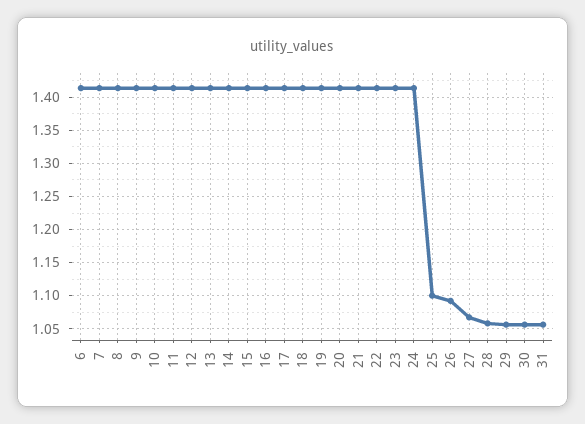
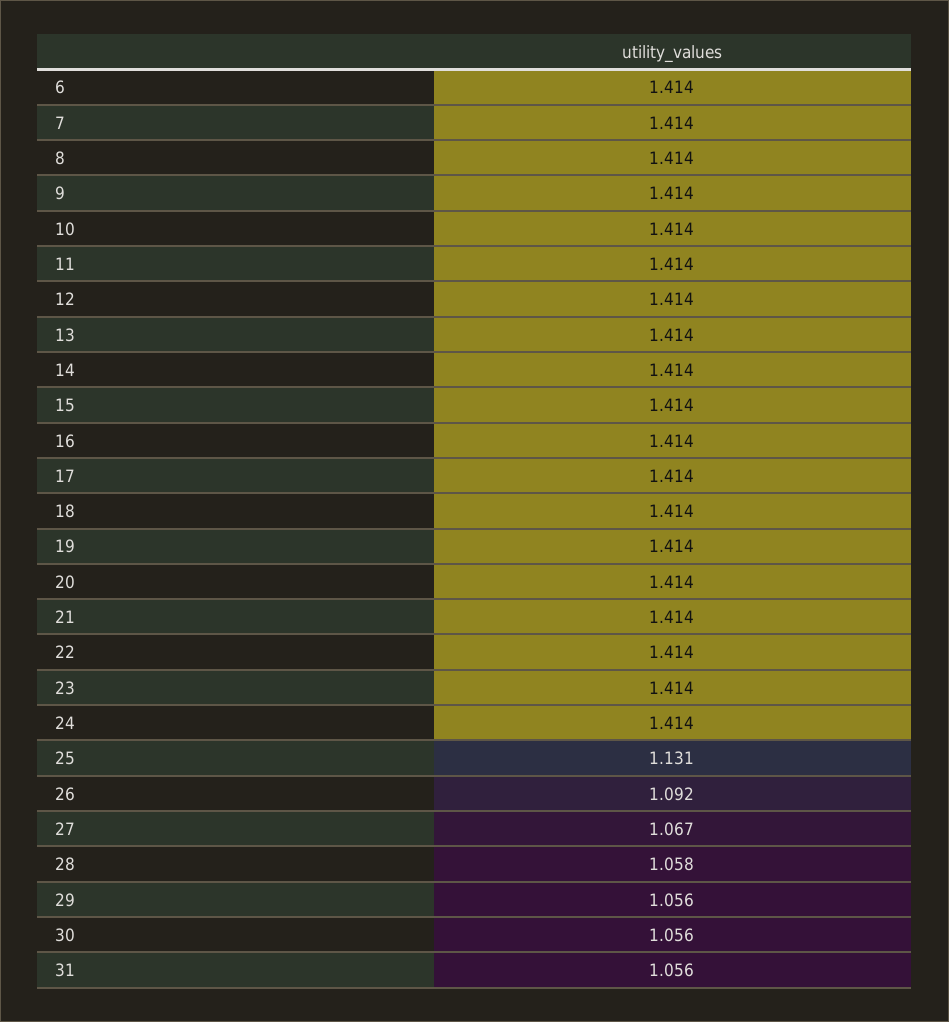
  {
    "6": 1.414,
    "7": 1.414,
    "8": 1.414,
    "9": 1.414,
    "10": 1.414,
    "11": 1.414,
    "12": 1.414,
    "13": 1.414,
    "14": 1.414,
    "15": 1.414,
    "16": 1.414,
    "17": 1.414,
    "18": 1.414,
    "19": 1.414,
    "20": 1.414,
    "21": 1.414,
    "22": 1.414,
    "23": 1.414,
    "24": 1.414,
-   "25": 1.1,
+   "25": 1.131,
    "26": 1.092,
    "27": 1.067,
    "28": 1.058,
    "29": 1.056,
    "30": 1.056,
    "31": 1.056
  }

